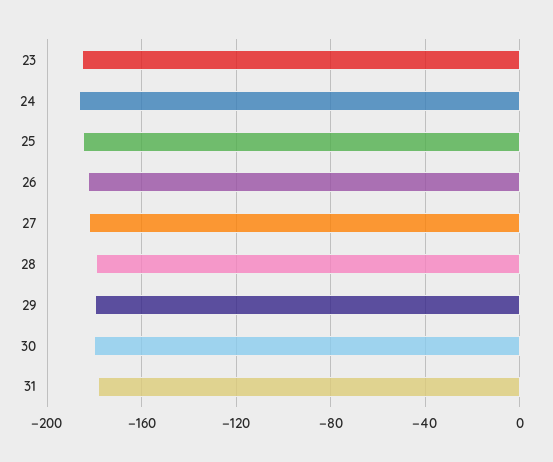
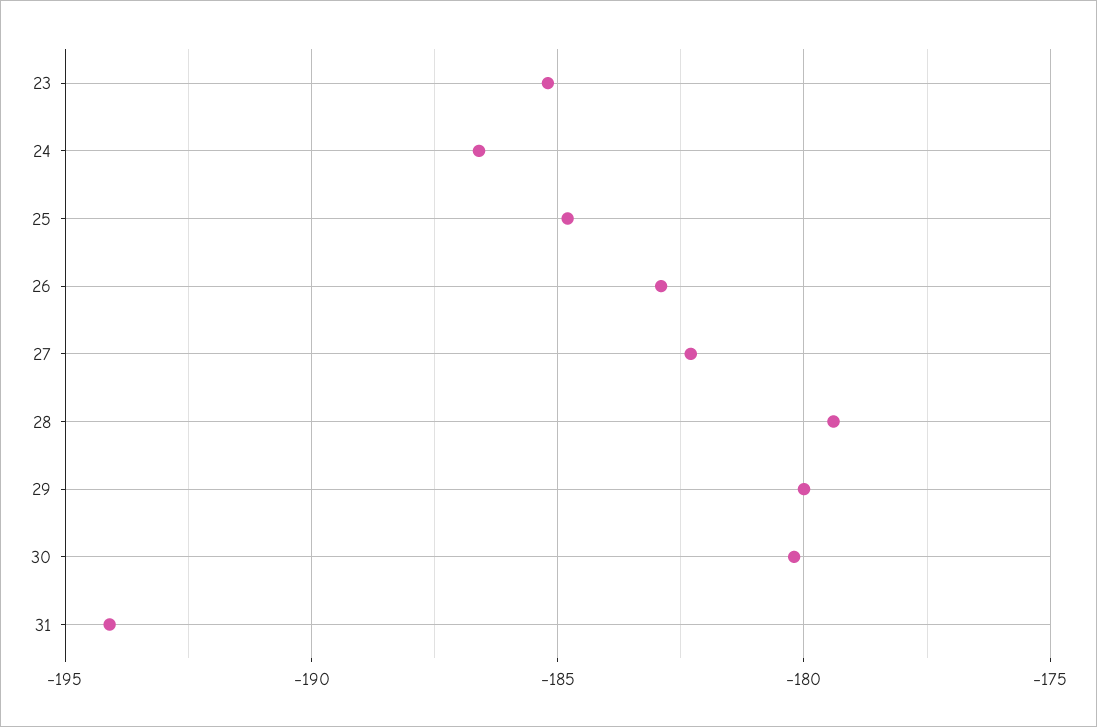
  {
    "23": -185,
    "24": -186.5,
    "25": -185,
    "26": -183,
    "27": -182.5,
    "28": -179.5,
    "29": -180,
    "30": -180,
-   "31": -180
+   "31": -194
  }

